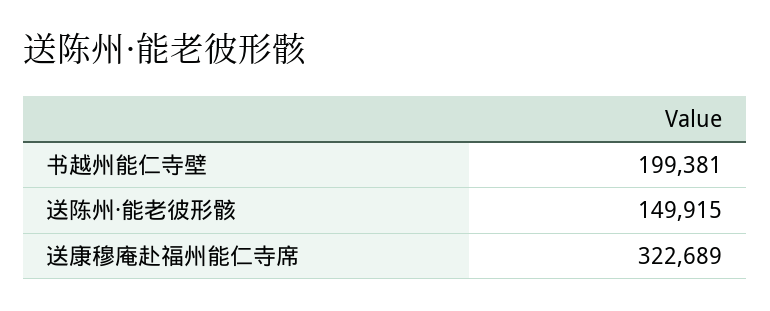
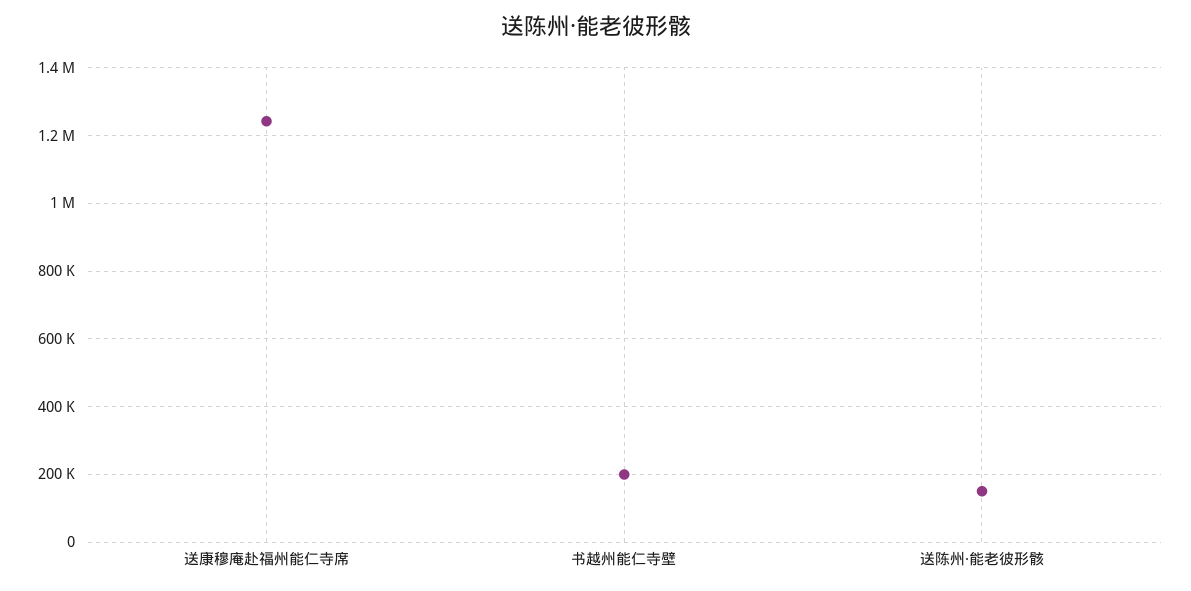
  {
    "书越州能仁寺壁": 199381,
    "送陈州·能老彼形骸": 149915,
-   "送康穆庵赴福州能仁寺席": 322689
+   "送康穆庵赴福州能仁寺席": 1240000
  }

